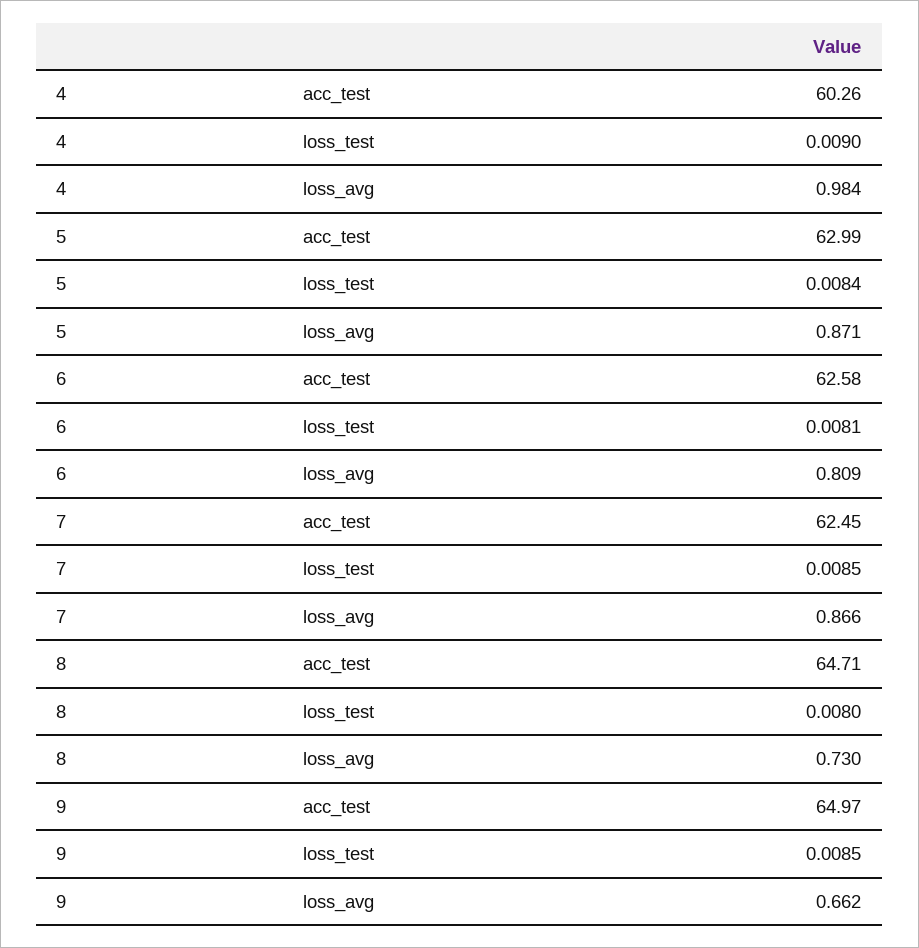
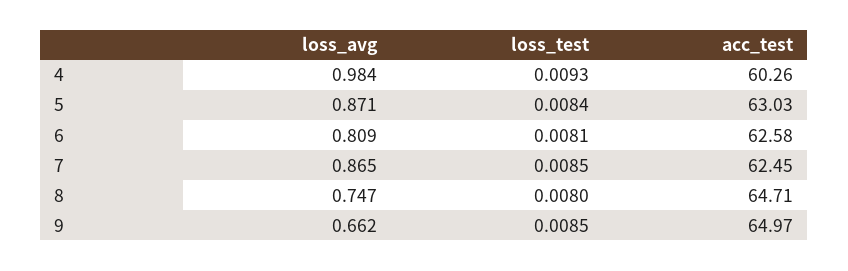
  {
    "4": {
      "acc_test": 60.26,
-     "loss_test": 0.009,
+     "loss_test": 0.0093,
      "loss_avg": 0.984
    },
    "5": {
-     "acc_test": 62.99,
+     "acc_test": 63.03,
      "loss_test": 0.0084,
      "loss_avg": 0.871
    },
    "6": {
      "acc_test": 62.58,
      "loss_test": 0.0081,
      "loss_avg": 0.809
    },
    "7": {
      "acc_test": 62.45,
      "loss_test": 0.0085,
-     "loss_avg": 0.866
+     "loss_avg": 0.865
    },
    "8": {
      "acc_test": 64.71,
      "loss_test": 0.008,
-     "loss_avg": 0.73
+     "loss_avg": 0.747
    },
    "9": {
      "acc_test": 64.97,
      "loss_test": 0.0085,
      "loss_avg": 0.662
    }
  }

